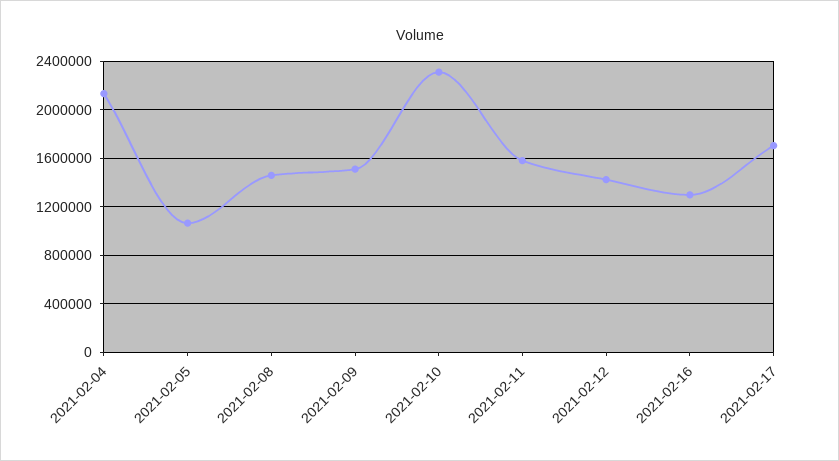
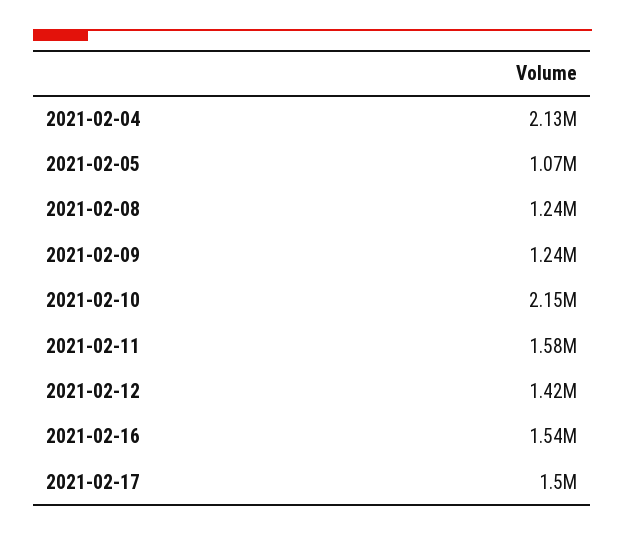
  {
    "2021-02-04": 2130000,
    "2021-02-05": 1070000,
-   "2021-02-08": 1450000,
+   "2021-02-08": 1240000,
-   "2021-02-09": 1500000,
+   "2021-02-09": 1240000,
-   "2021-02-10": 2300000,
+   "2021-02-10": 2150000,
    "2021-02-11": 1580000,
    "2021-02-12": 1420000,
-   "2021-02-16": 1300000,
+   "2021-02-16": 1540000,
-   "2021-02-17": 1700000
+   "2021-02-17": 1500000
  }

